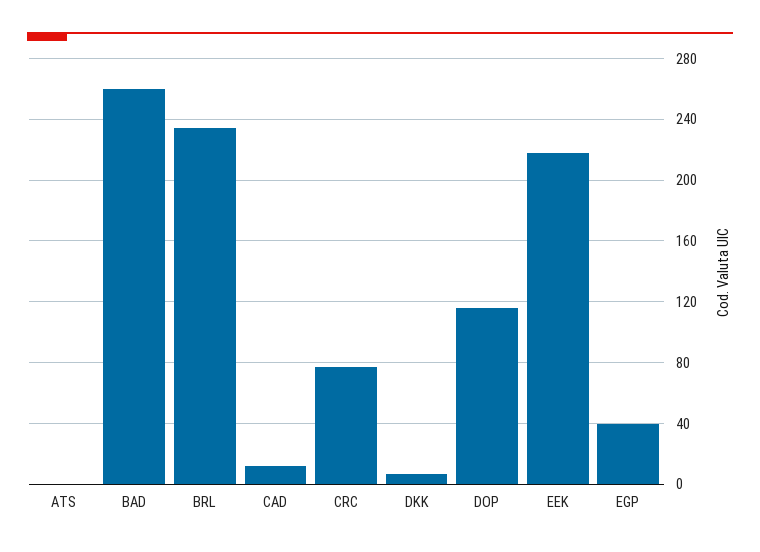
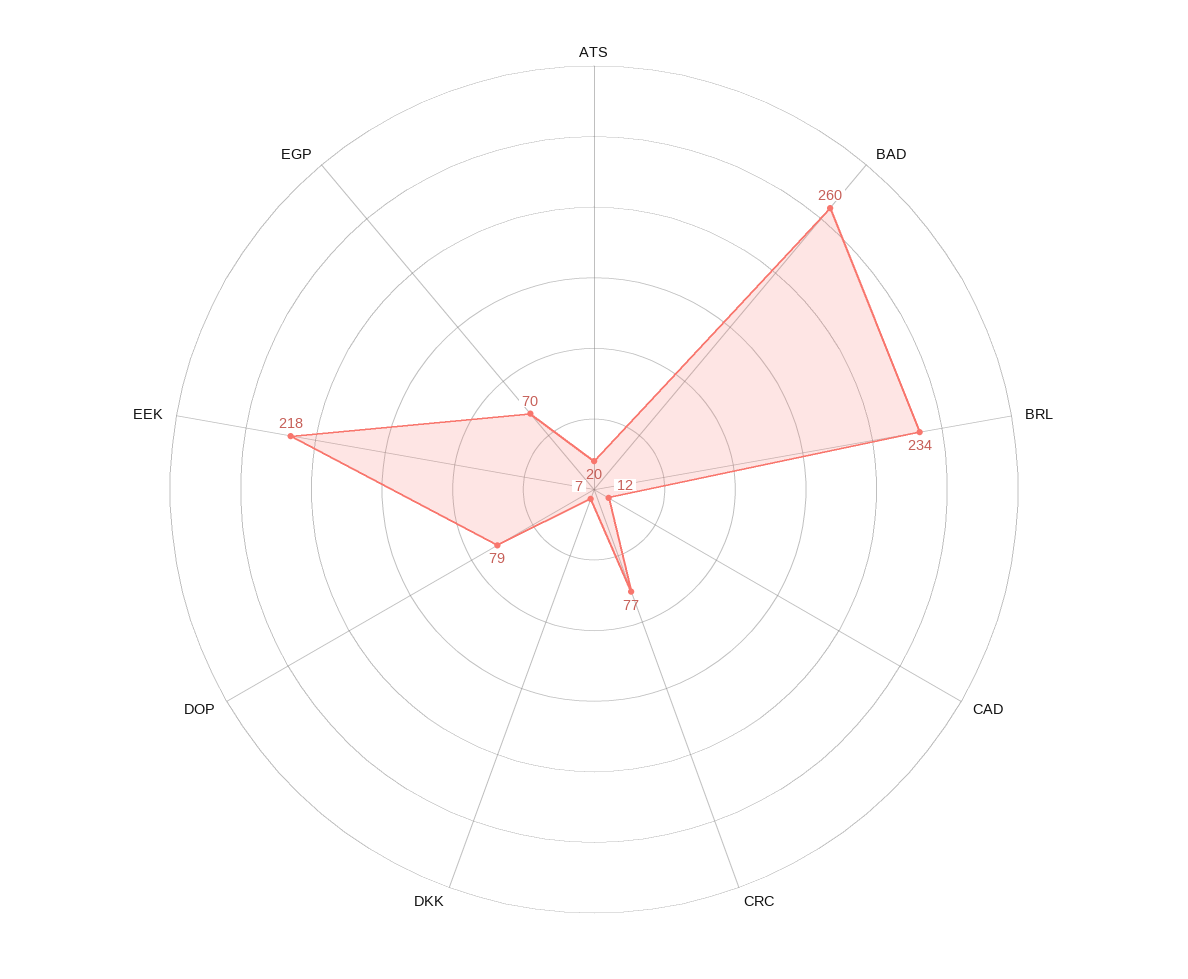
  {
-   "ATS": 0,
+   "ATS": 20,
    "BAD": 260,
    "BRL": 234,
    "CAD": 12,
    "CRC": 77,
    "DKK": 7,
-   "DOP": 115,
+   "DOP": 79,
    "EEK": 218,
-   "EGP": 40
+   "EGP": 70
  }

